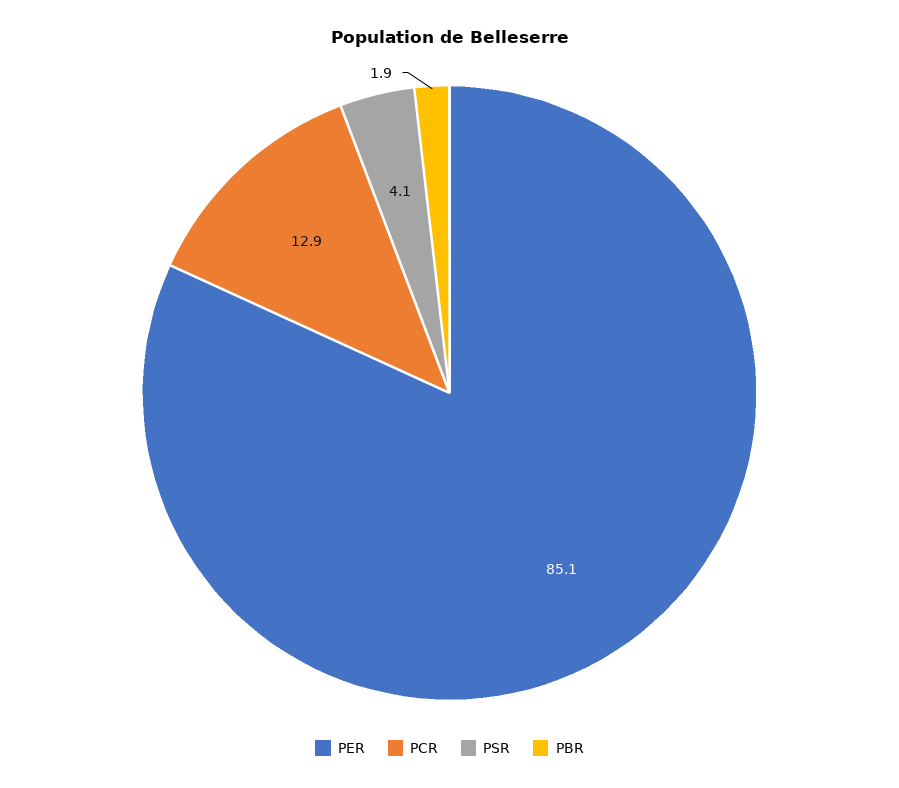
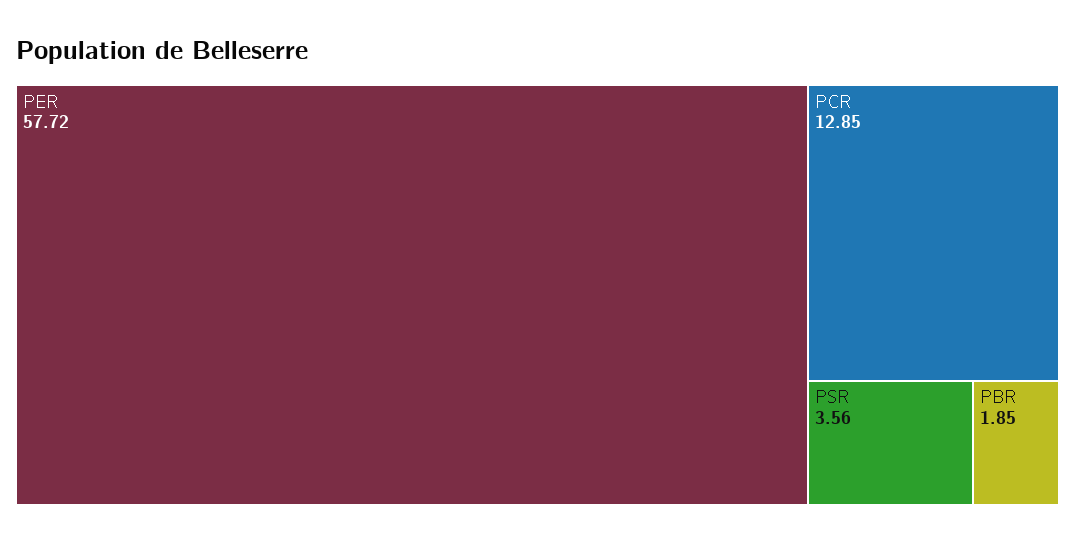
  {
-   "PER": 85.1,
+   "PER": 57.72,
    "PCR": 12.85,
-   "PSR": 4.1,
+   "PSR": 3.56,
    "PBR": 1.85
  }

